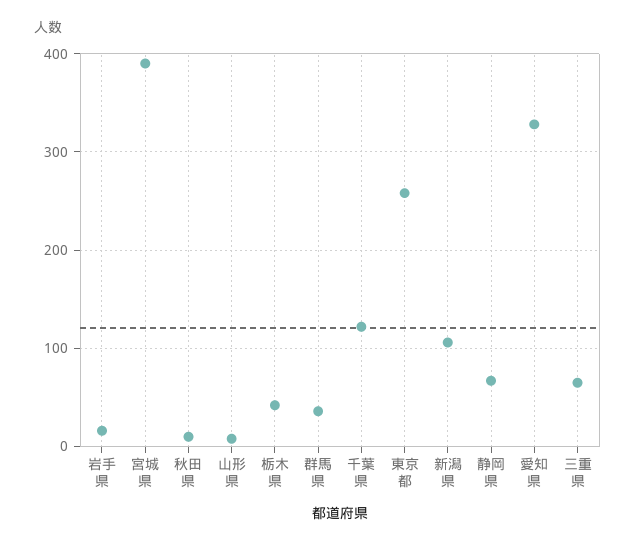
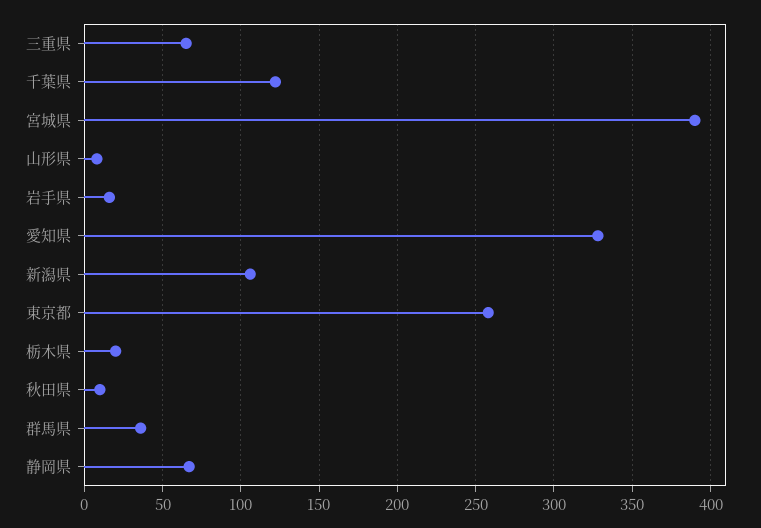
  {
    "岩手県": 15,
    "宮城県": 390,
    "秋田県": 10,
    "山形県": 10,
-   "栃木県": 40,
+   "栃木県": 20,
    "群馬県": 35,
    "千葉県": 120,
    "東京都": 260,
    "新潟県": 105,
    "静岡県": 65,
    "愛知県": 330,
    "三重県": 65
  }

